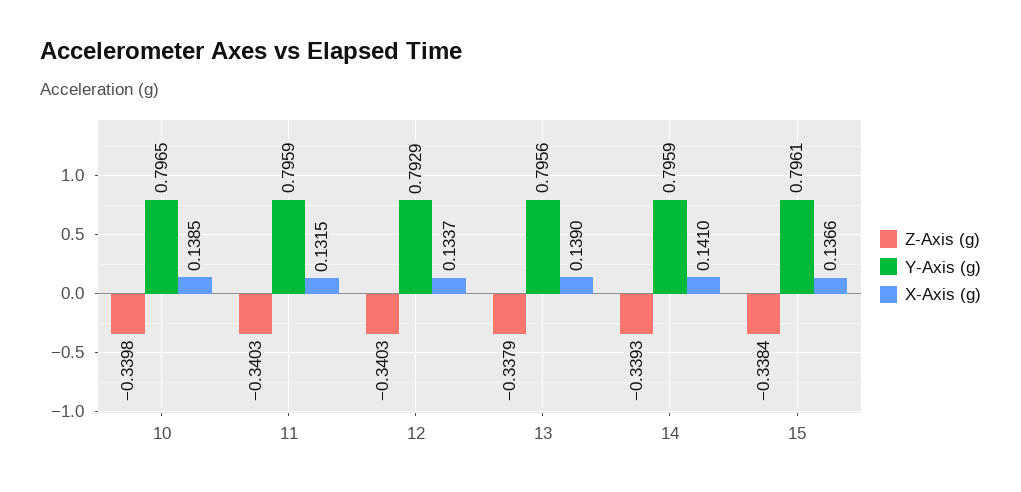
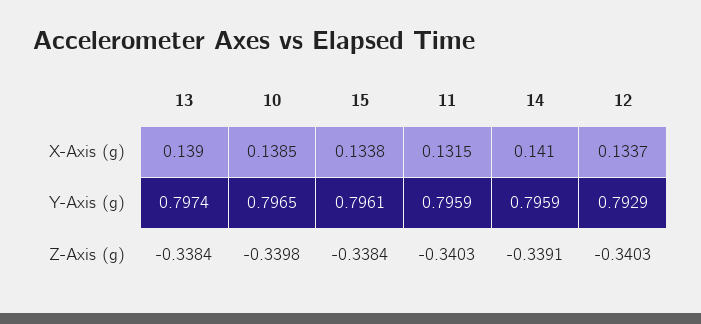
  {
    "Z-Axis (g)": {
      "10": -0.3398,
      "11": -0.3403,
      "12": -0.3403,
-     "13": -0.3379,
+     "13": -0.3384,
-     "14": -0.3393,
+     "14": -0.3391,
      "15": -0.3384
    },
    "Y-Axis (g)": {
      "10": 0.7965,
      "11": 0.7959,
      "12": 0.7929,
-     "13": 0.7956,
+     "13": 0.7974,
      "14": 0.7959,
      "15": 0.7961
    },
    "X-Axis (g)": {
      "10": 0.1385,
      "11": 0.1315,
      "12": 0.1337,
      "13": 0.139,
      "14": 0.141,
-     "15": 0.1366
+     "15": 0.1338
    }
  }

